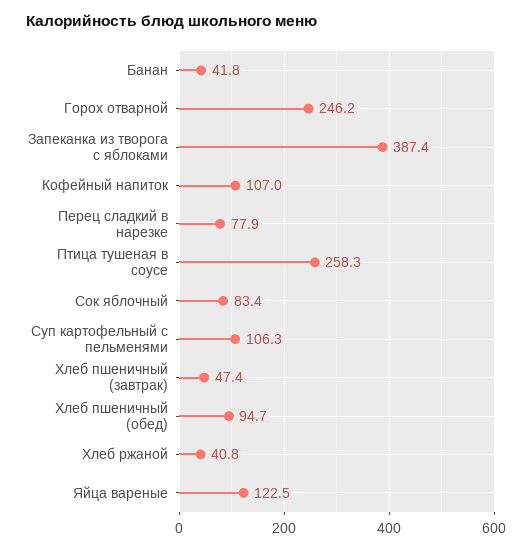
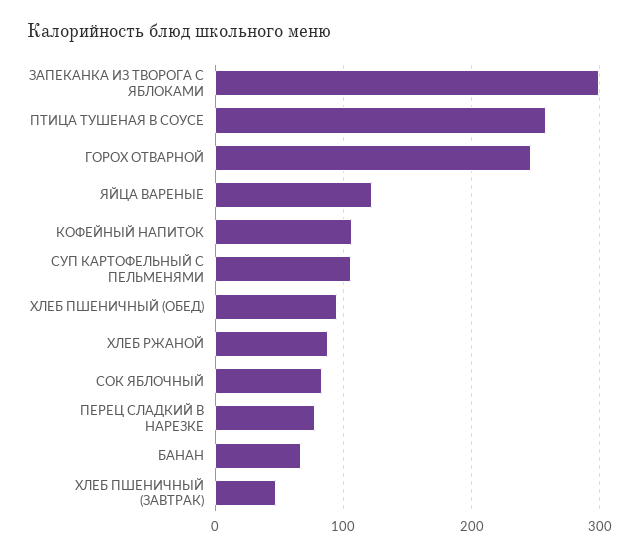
  {
-   "Банан": 41.8,
+   "Банан": 70,
    "Горох отварной": 246.2,
-   "Запеканка из творога с яблоками": 387.4,
+   "Запеканка из творога с яблоками": 300,
    "Кофейный напиток": 107,
    "Перец сладкий в нарезке": 77.9,
    "Птица тушеная в соусе": 258.3,
    "Сок яблочный": 83.4,
    "Суп картофельный с пельменями": 106.3,
    "Хлеб пшеничный (завтрак)": 47.4,
    "Хлеб пшеничный (обед)": 94.7,
-   "Хлеб ржаной": 40.8,
+   "Хлеб ржаной": 90,
    "Яйца вареные": 122.5
  }

